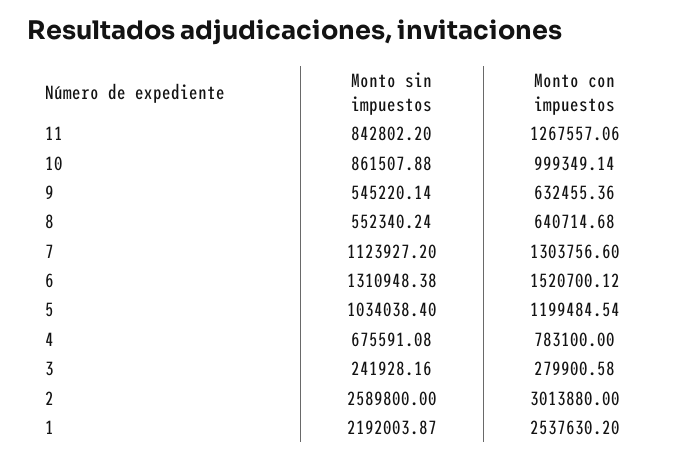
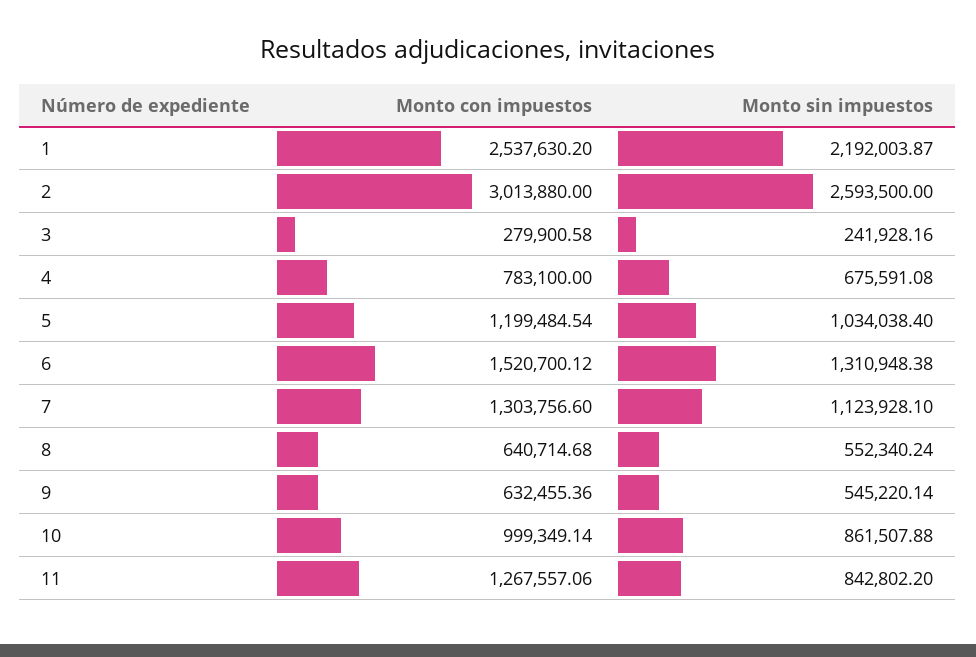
  {
    "Monto sin impuestos": {
      "11": 842802.2,
      "10": 861507.88,
      "9": 545220.14,
      "8": 552340.24,
-     "7": 1123927.2,
+     "7": 1123928.1,
      "6": 1310948.38,
      "5": 1034038.4,
      "4": 675591.08,
      "3": 241928.16,
-     "2": 2589800,
+     "2": 2593500,
      "1": 2192003.87
    },
    "Monto con impuestos": {
      "11": 1267557.06,
      "10": 999349.14,
      "9": 632455.36,
      "8": 640714.68,
      "7": 1303756.6,
      "6": 1520700.12,
      "5": 1199484.54,
      "4": 783100,
      "3": 279900.58,
      "2": 3013880,
      "1": 2537630.2
    }
  }

